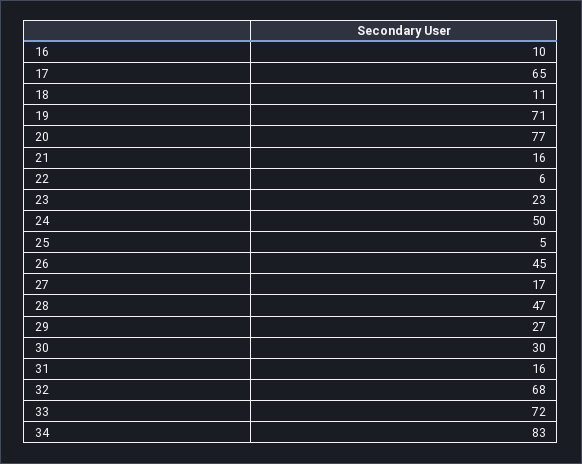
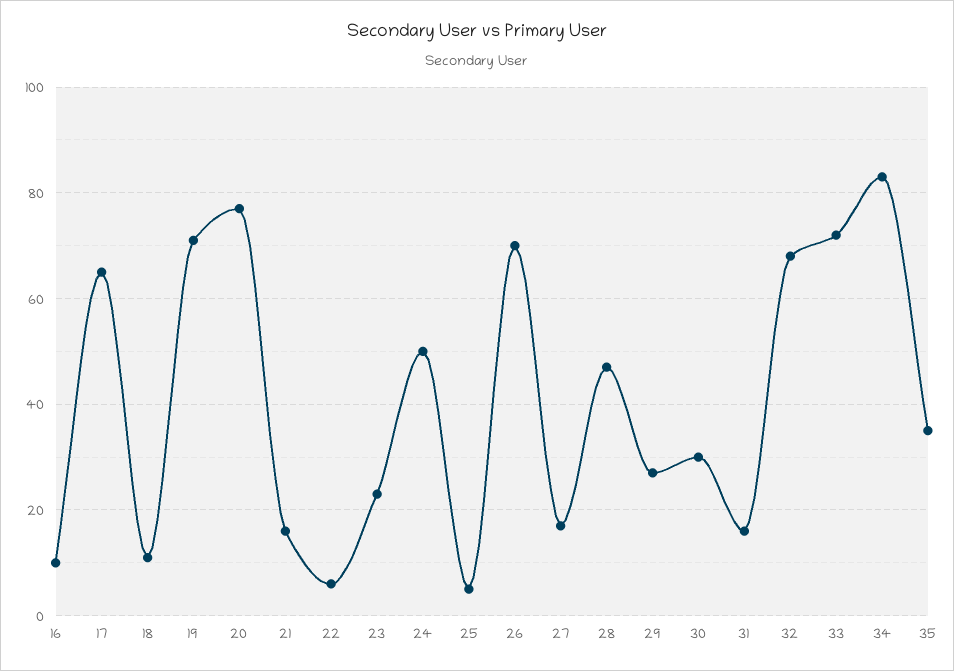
  {
    "16": 10,
    "17": 65,
    "18": 11,
    "19": 71,
    "20": 77,
    "21": 16,
    "22": 6,
    "23": 23,
    "24": 50,
    "25": 5,
-   "26": 45,
+   "26": 70,
    "27": 17,
    "28": 47,
    "29": 27,
    "30": 30,
    "31": 16,
    "32": 68,
    "33": 72,
-   "34": 83
+   "34": 83,
+   "35": 35
  }

